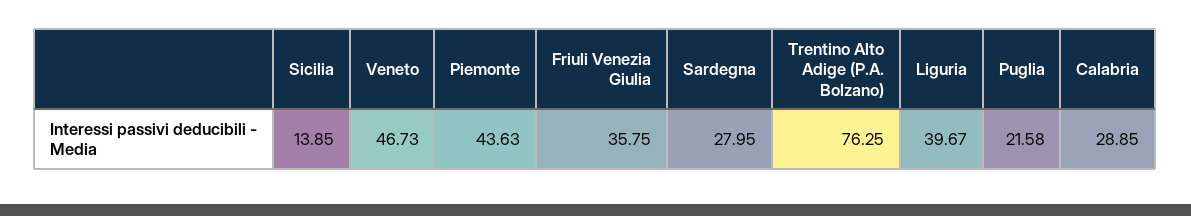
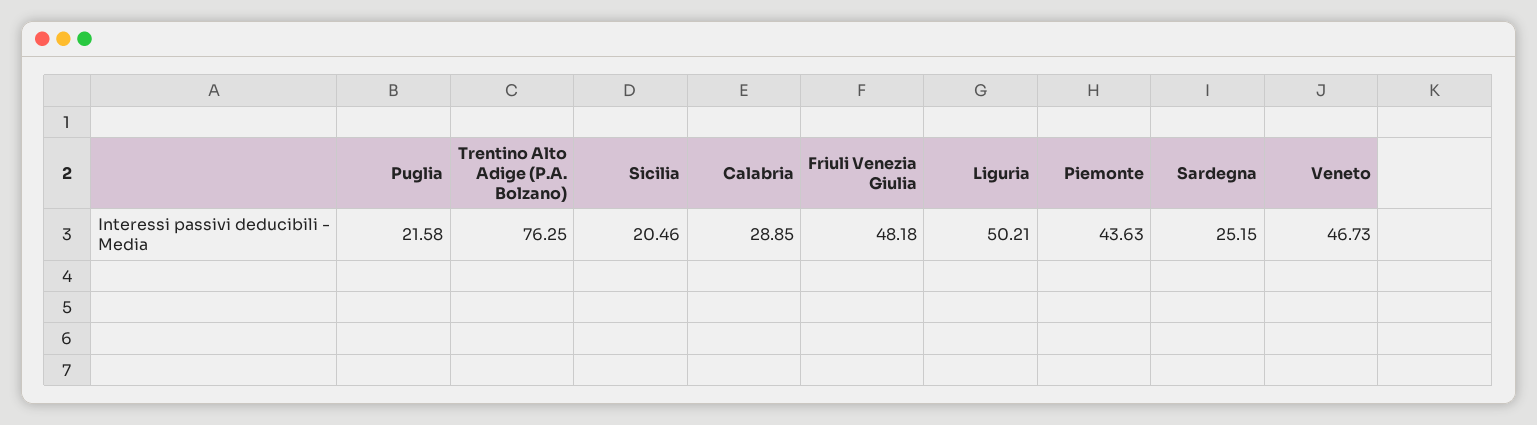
  {
-   "Sicilia": 13.85,
+   "Sicilia": 20.46,
    "Veneto": 46.73,
    "Piemonte": 43.63,
-   "Friuli Venezia Giulia": 35.75,
+   "Friuli Venezia Giulia": 48.18,
-   "Sardegna": 27.95,
+   "Sardegna": 25.15,
    "Trentino Alto Adige (P.A. Bolzano)": 76.25,
-   "Liguria": 39.67,
+   "Liguria": 50.21,
    "Puglia": 21.58,
    "Calabria": 28.85
  }

